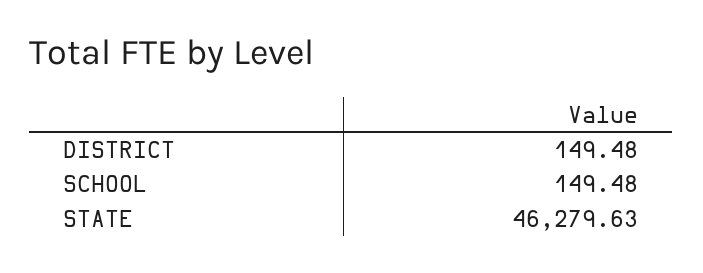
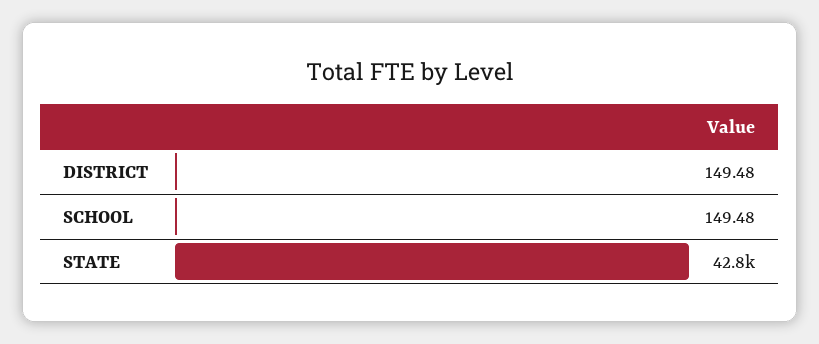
  {
    "DISTRICT": 149.48,
    "SCHOOL": 149.48,
-   "STATE": 46279.63
+   "STATE": 42800
  }

